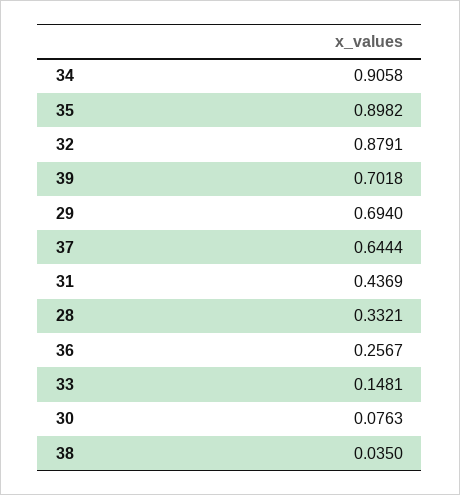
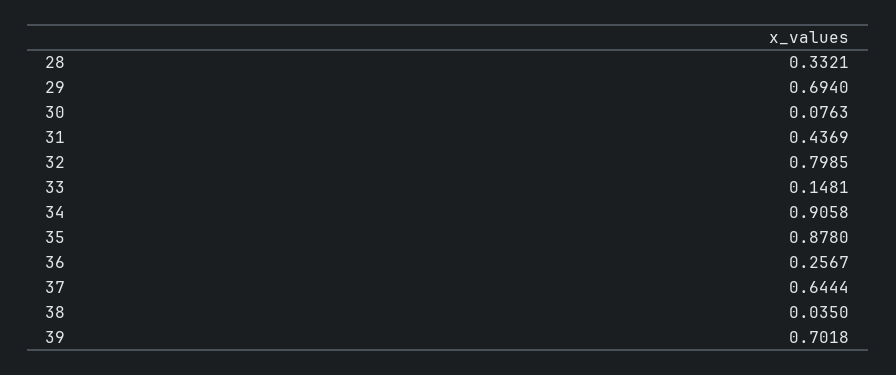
  {
    "34": 0.9058,
-   "35": 0.8982,
+   "35": 0.878,
-   "32": 0.8791,
+   "32": 0.7985,
    "39": 0.7018,
    "29": 0.694,
    "37": 0.6444,
    "31": 0.4369,
    "28": 0.3321,
    "36": 0.2567,
    "33": 0.1481,
    "30": 0.0763,
    "38": 0.035
  }

